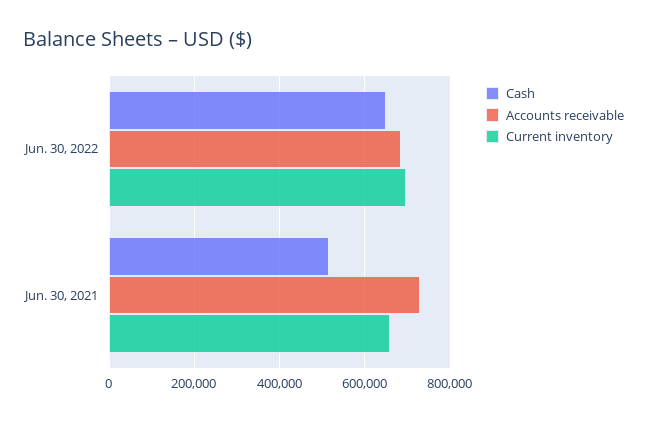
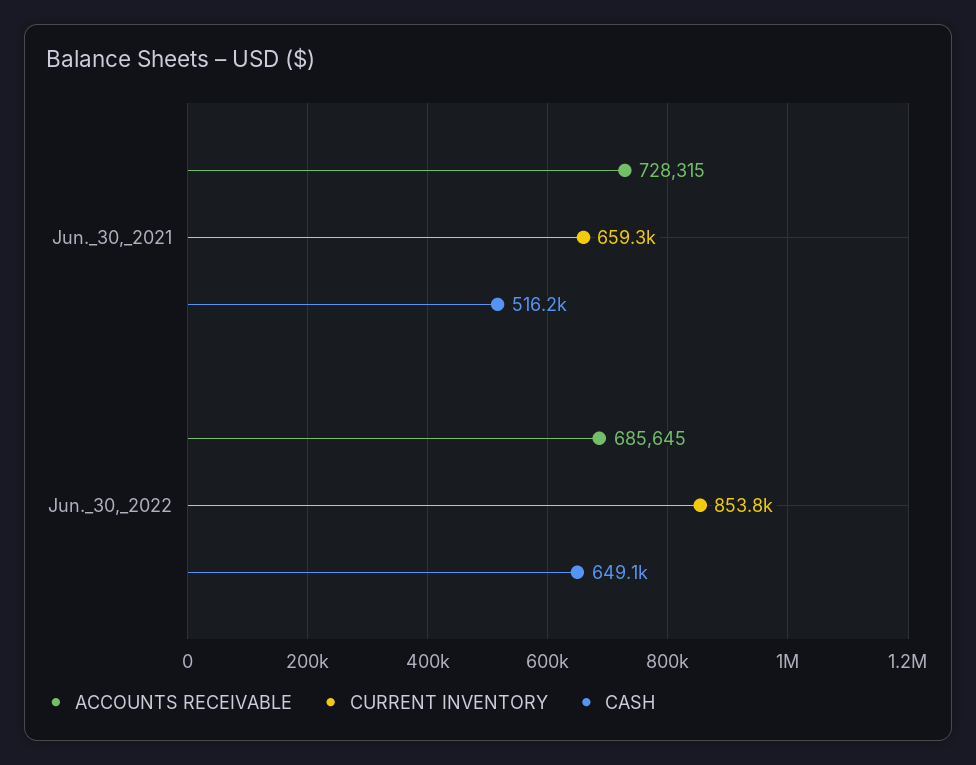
  {
    "Cash": {
      "Jun. 30, 2022": 649100,
      "Jun. 30, 2021": 516200
    },
    "Accounts receivable": {
      "Jun. 30, 2022": 685645,
      "Jun. 30, 2021": 728315
    },
    "Current inventory": {
-     "Jun. 30, 2022": 700000,
+     "Jun. 30, 2022": 853800,
      "Jun. 30, 2021": 659300
    }
  }

